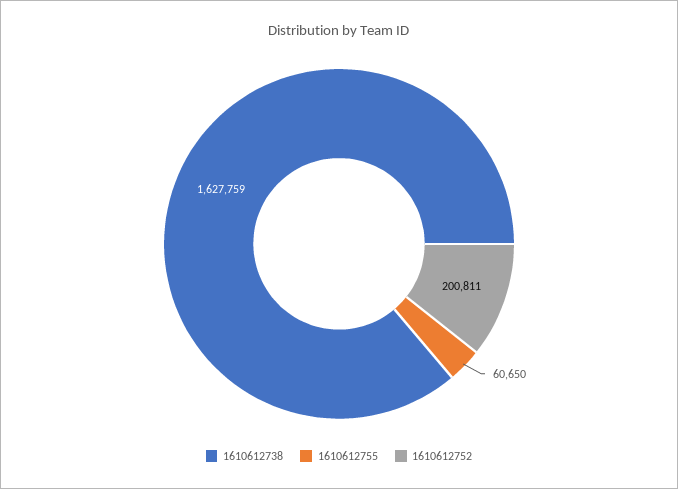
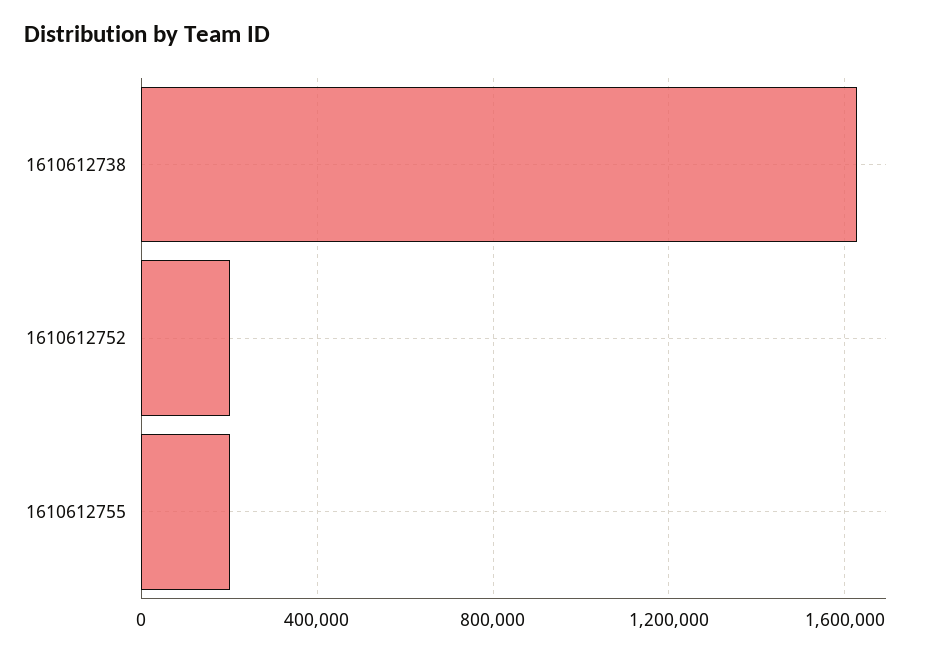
  {
    "1610612738": 1627759,
-   "1610612755": 60650,
+   "1610612755": 200000,
    "1610612752": 200811
  }

